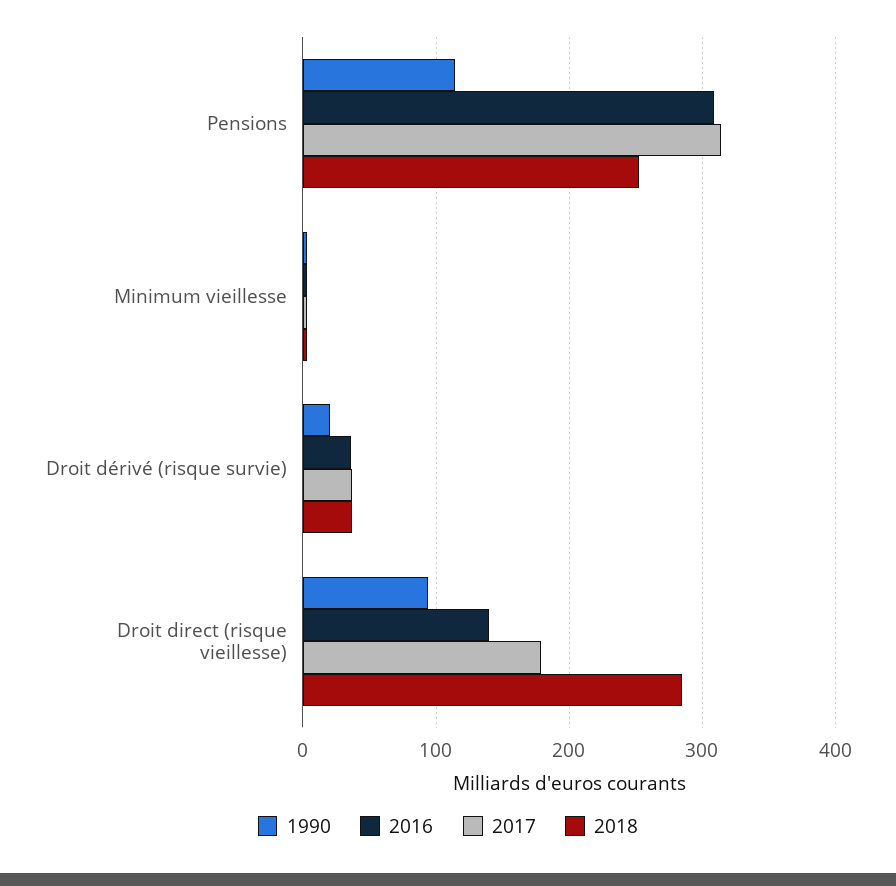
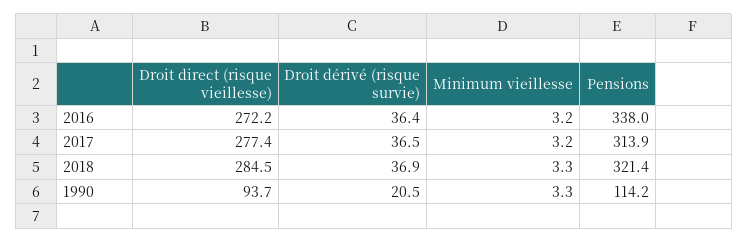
  {
    "1990": {
      "Pensions": 114.2,
      "Minimum vieillesse": 3.3,
      "Droit dérivé (risque survie)": 20.5,
      "Droit direct (risque vieillesse)": 93.7
    },
    "2016": {
-     "Pensions": 310,
+     "Pensions": 338,
      "Minimum vieillesse": 3.2,
      "Droit dérivé (risque survie)": 36.4,
-     "Droit direct (risque vieillesse)": 140
+     "Droit direct (risque vieillesse)": 272.2
    },
    "2017": {
      "Pensions": 313.9,
      "Minimum vieillesse": 3.2,
      "Droit dérivé (risque survie)": 36.5,
-     "Droit direct (risque vieillesse)": 180
+     "Droit direct (risque vieillesse)": 277.4
    },
    "2018": {
-     "Pensions": 250,
+     "Pensions": 321.4,
      "Minimum vieillesse": 3.3,
      "Droit dérivé (risque survie)": 36.9,
      "Droit direct (risque vieillesse)": 284.5
    }
  }

